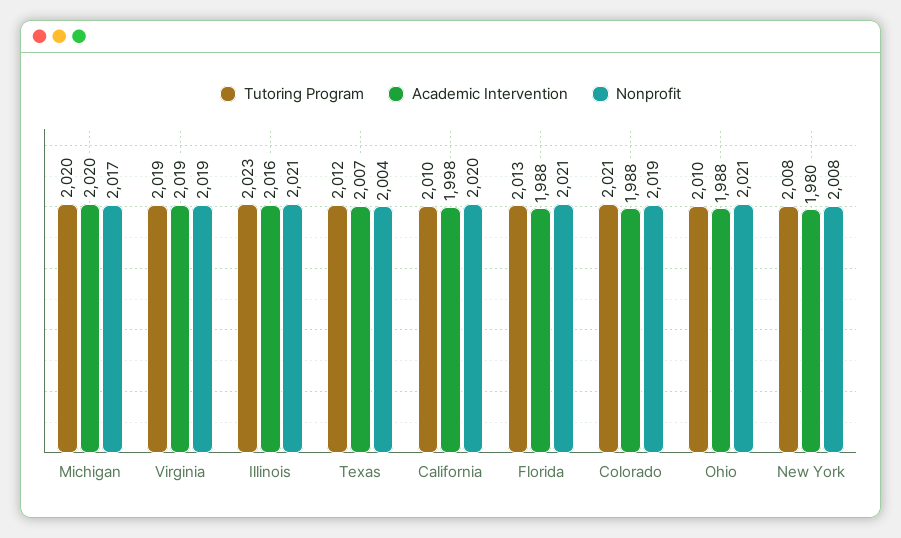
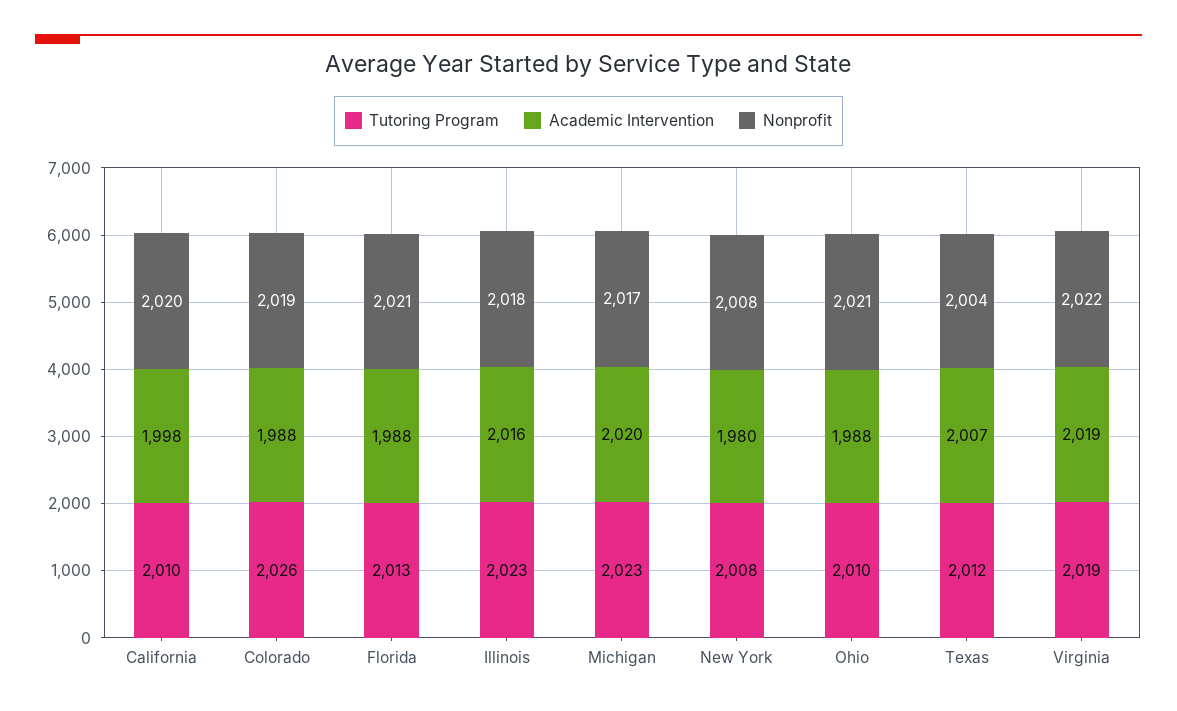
  {
    "Tutoring Program": {
-     "Michigan": 2020,
+     "Michigan": 2023,
      "Virginia": 2019,
      "Illinois": 2023,
      "Texas": 2012,
      "California": 2010,
      "Florida": 2013,
-     "Colorado": 2021,
+     "Colorado": 2026,
      "Ohio": 2010,
      "New York": 2008
    },
    "Academic Intervention": {
      "Michigan": 2020,
      "Virginia": 2019,
      "Illinois": 2016,
      "Texas": 2007,
      "California": 1998,
      "Florida": 1988,
      "Colorado": 1988,
      "Ohio": 1988,
      "New York": 1980
    },
    "Nonprofit": {
      "Michigan": 2017,
-     "Virginia": 2019,
+     "Virginia": 2022,
-     "Illinois": 2021,
+     "Illinois": 2018,
      "Texas": 2004,
      "California": 2020,
      "Florida": 2021,
      "Colorado": 2019,
      "Ohio": 2021,
      "New York": 2008
    }
  }

